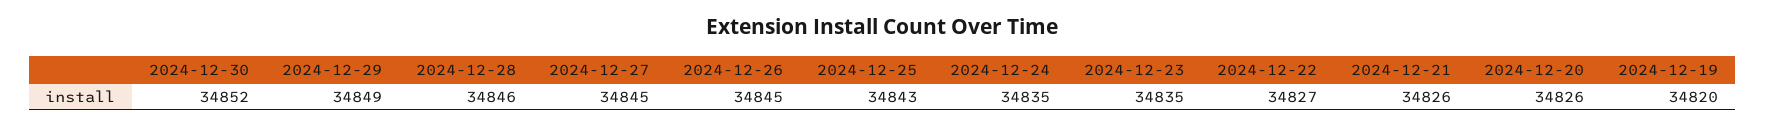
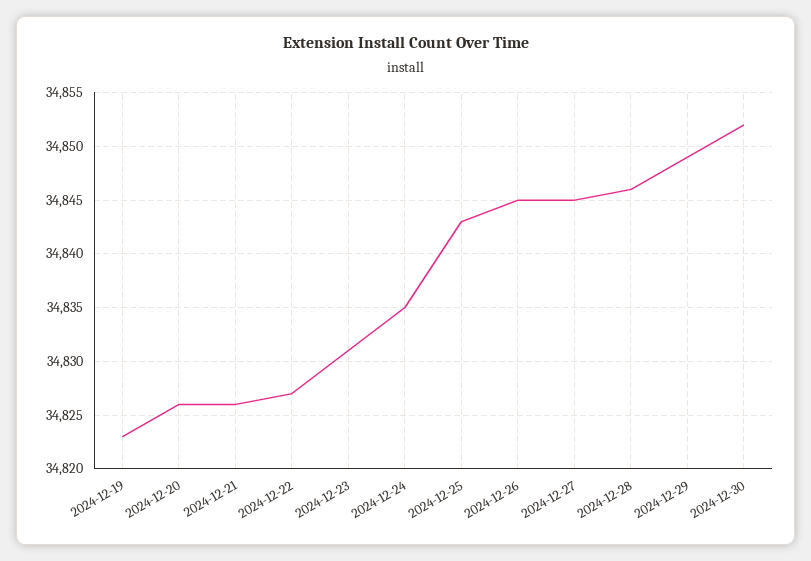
  {
    "2024-12-30": 34852,
    "2024-12-29": 34849,
    "2024-12-28": 34846,
    "2024-12-27": 34845,
    "2024-12-26": 34845,
    "2024-12-25": 34843,
    "2024-12-24": 34835,
-   "2024-12-23": 34835,
+   "2024-12-23": 34831,
    "2024-12-22": 34827,
    "2024-12-21": 34826,
    "2024-12-20": 34826,
-   "2024-12-19": 34820
+   "2024-12-19": 34823
  }

